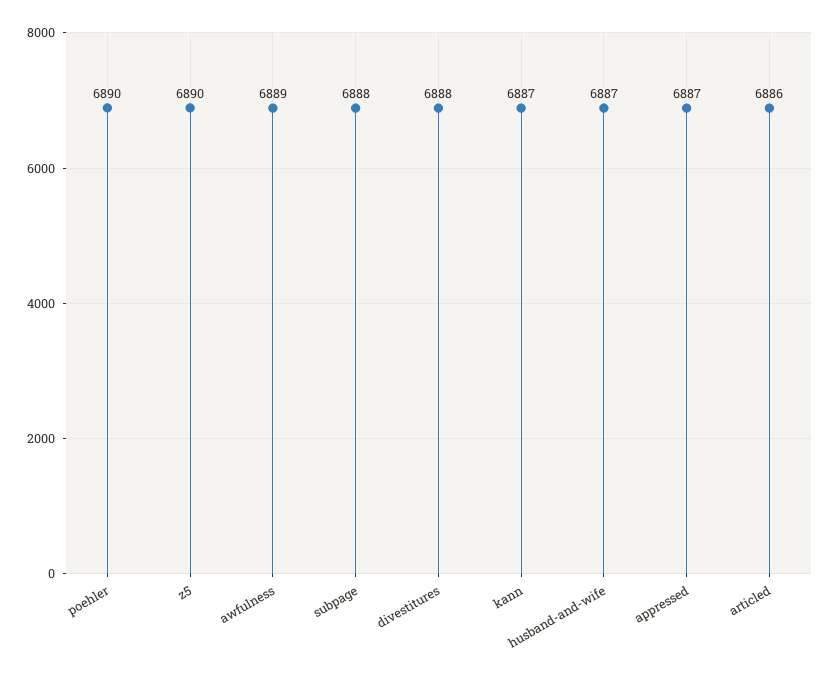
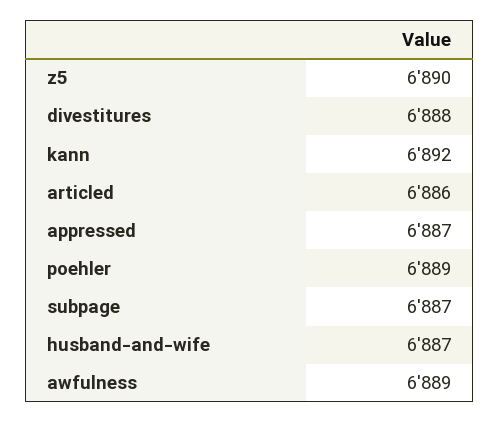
  {
-   "poehler": 6890,
+   "poehler": 6889,
    "z5": 6890,
    "awfulness": 6889,
-   "subpage": 6888,
+   "subpage": 6887,
    "divestitures": 6888,
-   "kann": 6887,
+   "kann": 6892,
    "husband-and-wife": 6887,
    "appressed": 6887,
    "articled": 6886
  }

